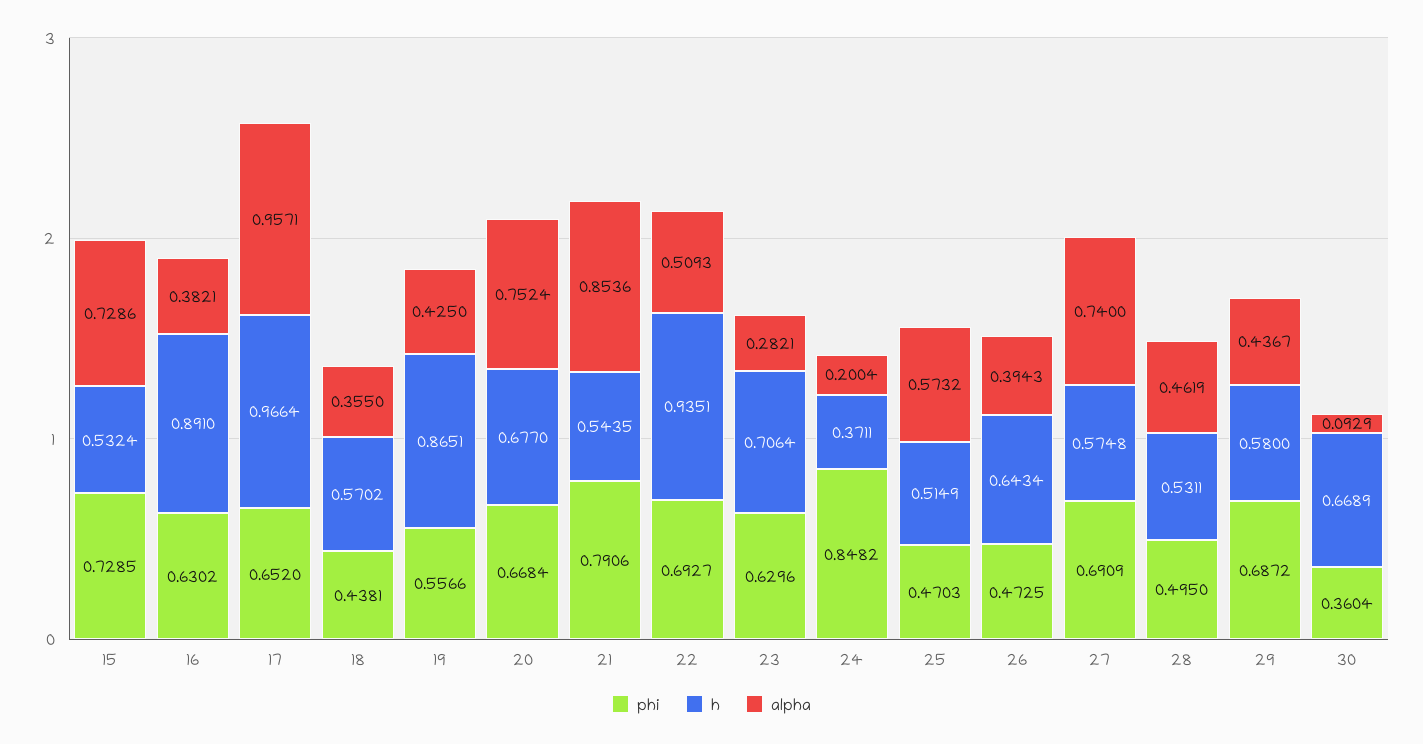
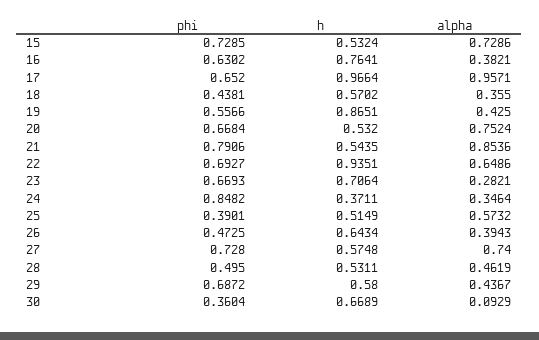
  {
    "phi": {
      "15": 0.7285,
      "16": 0.6302,
      "17": 0.652,
      "18": 0.4381,
      "19": 0.5566,
      "20": 0.6684,
      "21": 0.7906,
      "22": 0.6927,
-     "23": 0.6296,
+     "23": 0.6693,
      "24": 0.8482,
-     "25": 0.4703,
+     "25": 0.3901,
      "26": 0.4725,
-     "27": 0.6909,
+     "27": 0.728,
      "28": 0.495,
      "29": 0.6872,
      "30": 0.3604
    },
    "h": {
      "15": 0.5324,
-     "16": 0.891,
+     "16": 0.7641,
      "17": 0.9664,
      "18": 0.5702,
      "19": 0.8651,
-     "20": 0.677,
+     "20": 0.532,
      "21": 0.5435,
      "22": 0.9351,
      "23": 0.7064,
      "24": 0.3711,
      "25": 0.5149,
      "26": 0.6434,
      "27": 0.5748,
      "28": 0.5311,
      "29": 0.58,
      "30": 0.6689
    },
    "alpha": {
      "15": 0.7286,
      "16": 0.3821,
      "17": 0.9571,
      "18": 0.355,
      "19": 0.425,
      "20": 0.7524,
      "21": 0.8536,
-     "22": 0.5093,
+     "22": 0.6486,
      "23": 0.2821,
-     "24": 0.2004,
+     "24": 0.3464,
      "25": 0.5732,
      "26": 0.3943,
      "27": 0.74,
      "28": 0.4619,
      "29": 0.4367,
      "30": 0.0929
    }
  }

